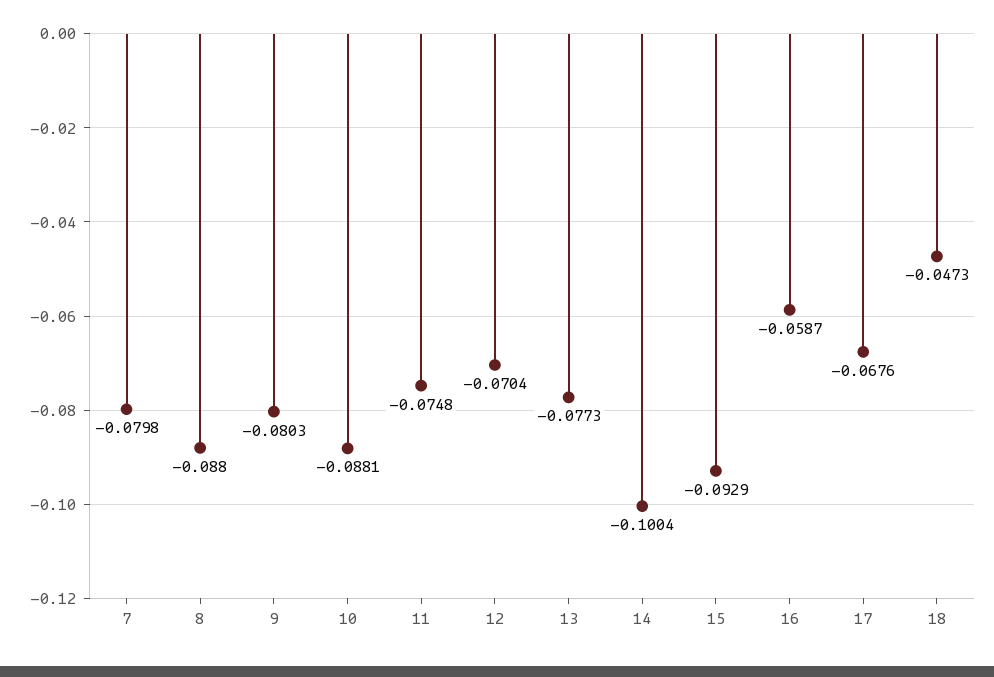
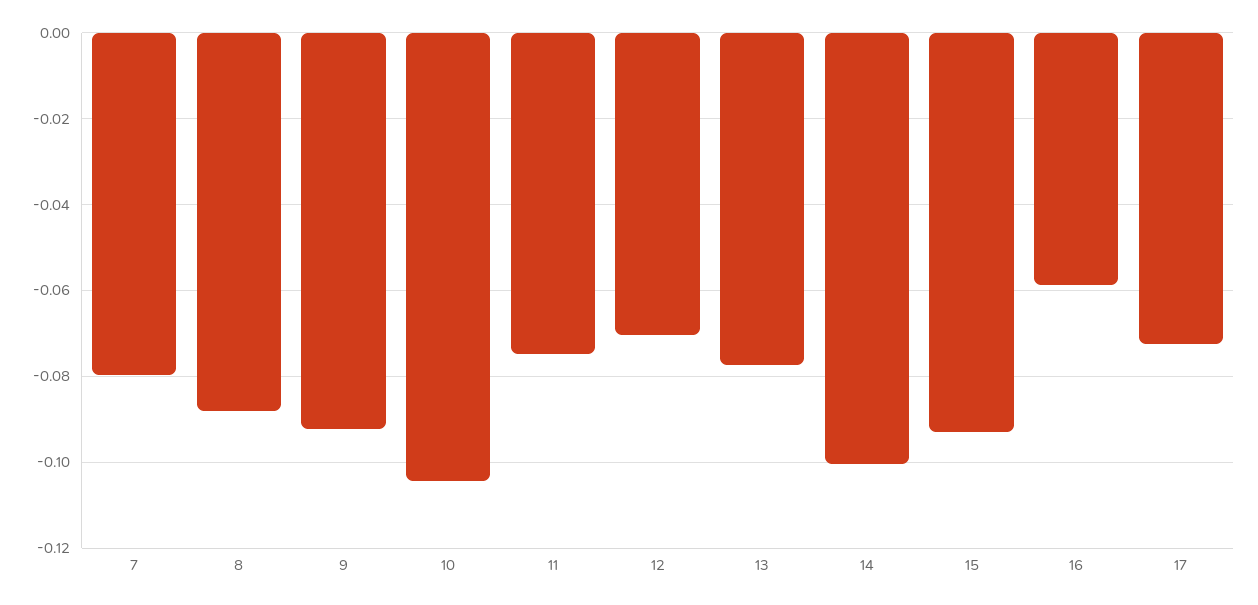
  {
    "7": -0.0798,
    "8": -0.088,
-   "9": -0.0803,
+   "9": -0.092,
-   "10": -0.0881,
+   "10": -0.104,
    "11": -0.0748,
    "12": -0.0704,
    "13": -0.0773,
    "14": -0.1004,
    "15": -0.0929,
    "16": -0.0587,
-   "17": -0.0676,
+   "17": -0.072
-   "18": -0.0473
  }

